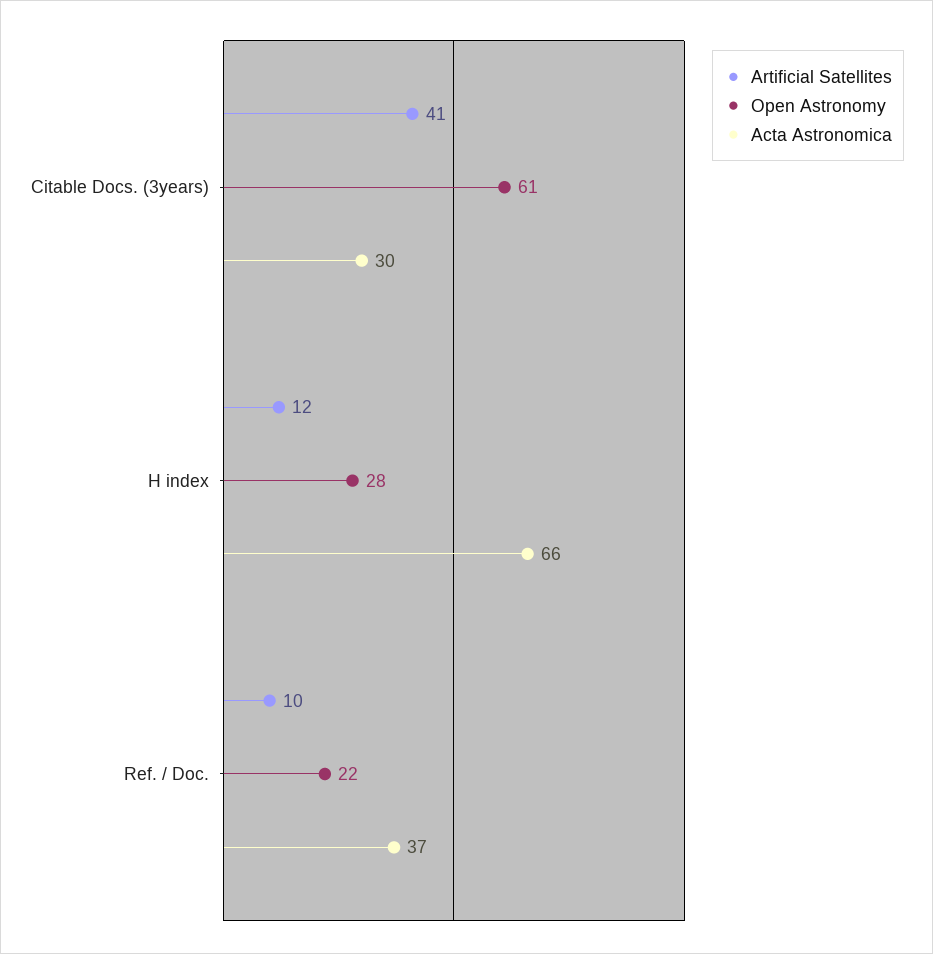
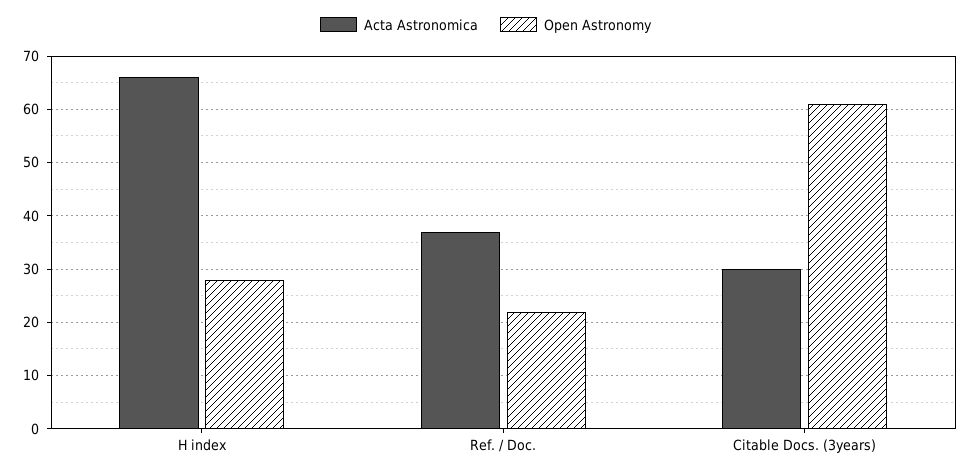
  {
-   "Artificial Satellites": {
-     "Citable Docs. (3years)": 41,
-     "H index": 12,
-     "Ref. / Doc.": 10
-   },
    "Open Astronomy": {
      "Citable Docs. (3years)": 61,
      "H index": 28,
      "Ref. / Doc.": 22
    },
    "Acta Astronomica": {
      "Citable Docs. (3years)": 30,
      "H index": 66,
      "Ref. / Doc.": 37
    }
  }

